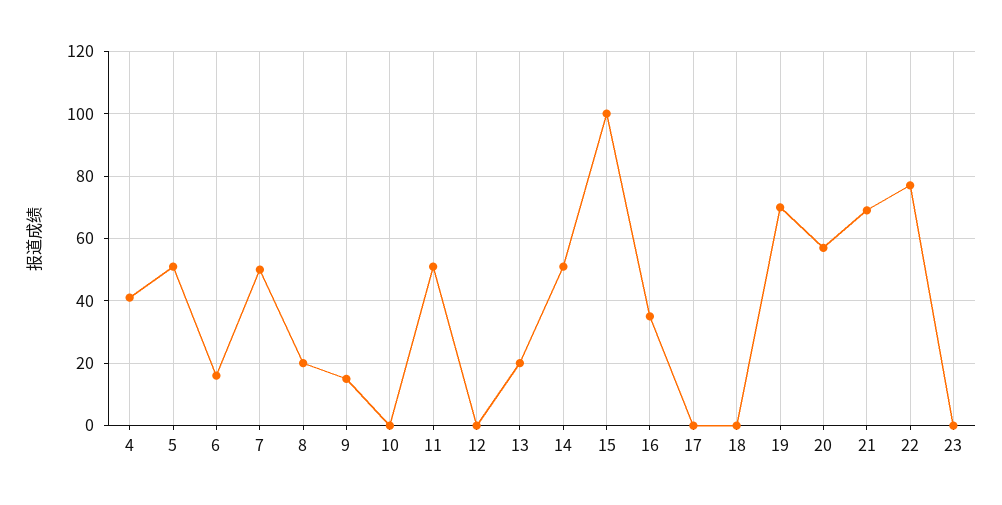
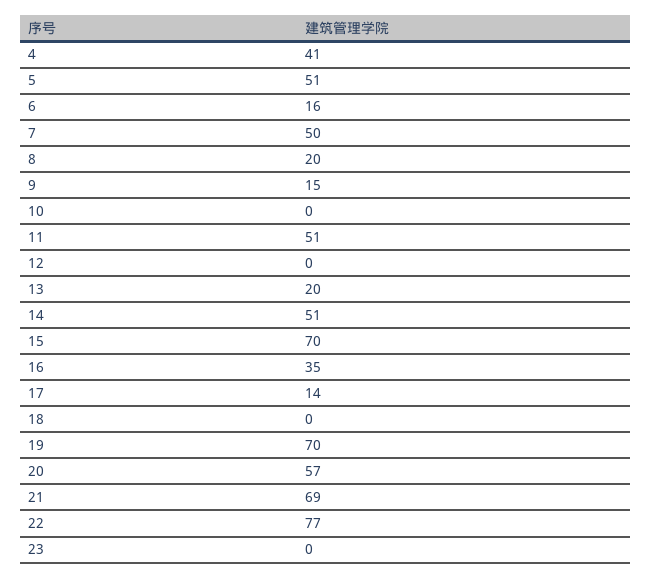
  {
    "4": 41,
    "5": 51,
    "6": 16,
    "7": 50,
    "8": 20,
    "9": 15,
    "10": 0,
    "11": 51,
    "12": 0,
    "13": 20,
    "14": 51,
-   "15": 100,
+   "15": 70,
    "16": 35,
-   "17": 0,
+   "17": 14,
    "18": 0,
    "19": 70,
    "20": 57,
    "21": 69,
    "22": 77,
    "23": 0
  }

